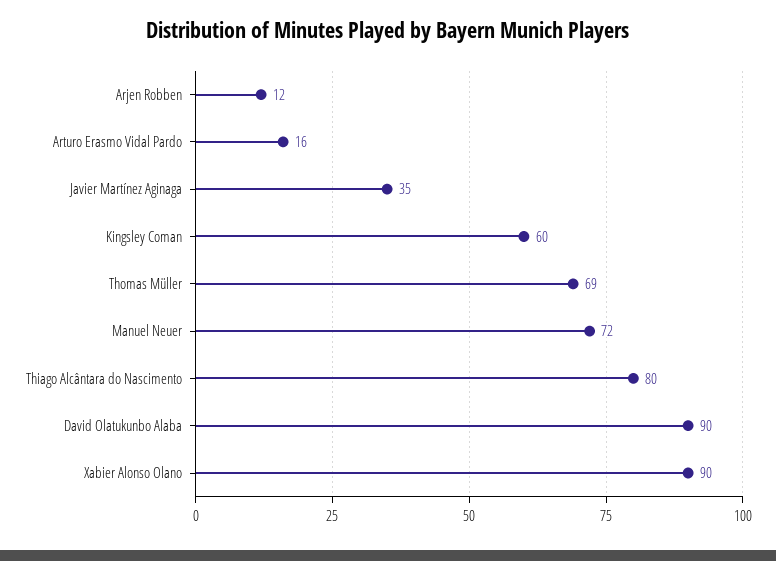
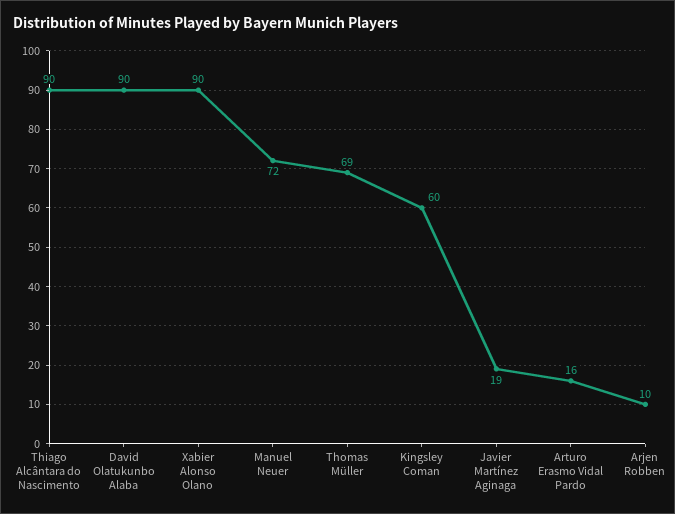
  {
-   "Arjen Robben": 12,
+   "Arjen Robben": 10,
    "Arturo Erasmo Vidal Pardo": 16,
-   "Javier Martínez Aginaga": 35,
+   "Javier Martínez Aginaga": 19,
    "Kingsley Coman": 60,
    "Thomas Müller": 69,
    "Manuel Neuer": 72,
-   "Thiago Alcântara do Nascimento": 80,
+   "Thiago Alcântara do Nascimento": 90,
    "David Olatukunbo Alaba": 90,
    "Xabier Alonso Olano": 90
  }

